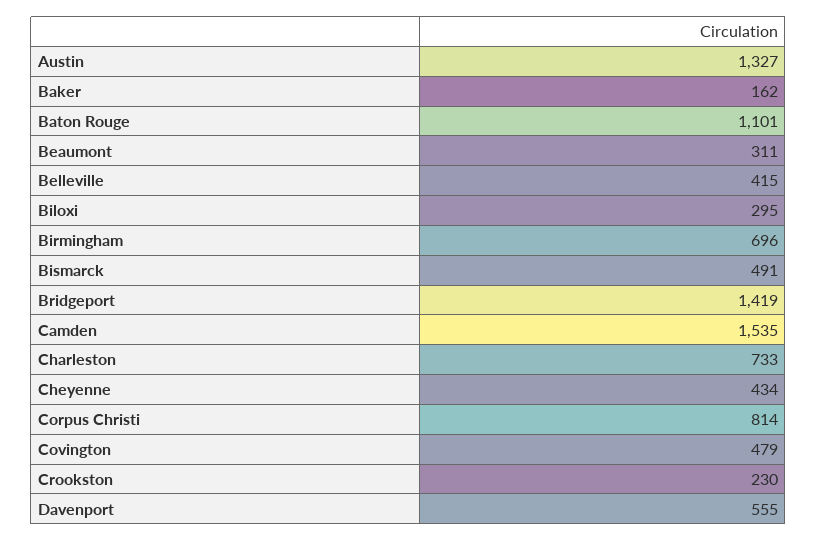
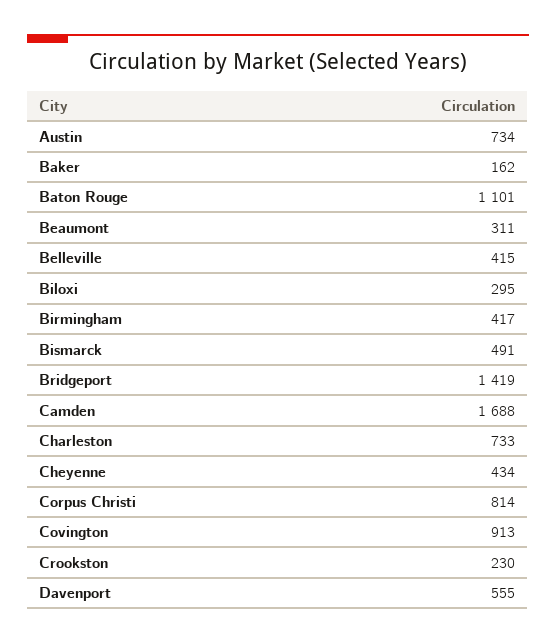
  {
-   "Austin": 1327,
+   "Austin": 734,
    "Baker": 162,
    "Baton Rouge": 1101,
    "Beaumont": 311,
    "Belleville": 415,
    "Biloxi": 295,
-   "Birmingham": 696,
+   "Birmingham": 417,
    "Bismarck": 491,
    "Bridgeport": 1419,
-   "Camden": 1535,
+   "Camden": 1688,
    "Charleston": 733,
    "Cheyenne": 434,
    "Corpus Christi": 814,
-   "Covington": 479,
+   "Covington": 913,
    "Crookston": 230,
    "Davenport": 555
  }

